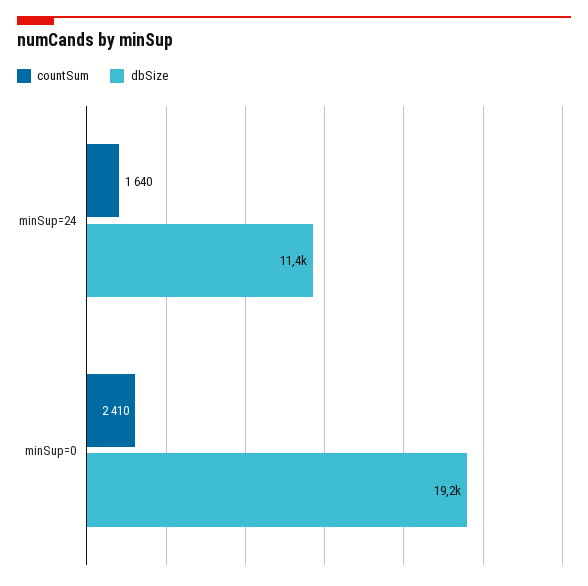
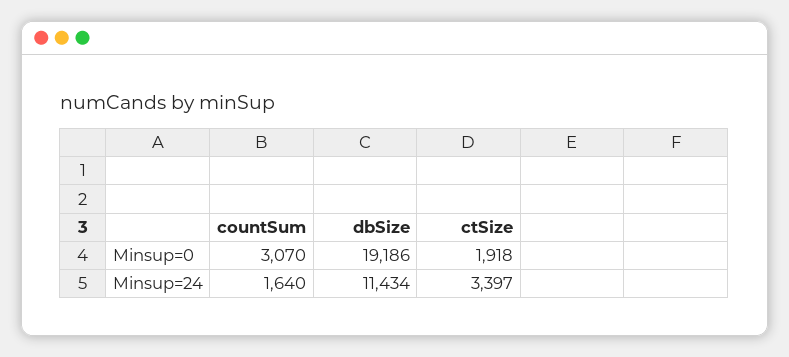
  {
    "countSum": {
      "minSup=24": 1640,
-     "minSup=0": 2410
+     "minSup=0": 3070
    },
    "dbSize": {
      "minSup=24": 11434,
      "minSup=0": 19186
-   }
+   },
+   "ctSize": {
+     "minSup=0": 1918,
+     "minSup=24": 3397
+   }
  }

